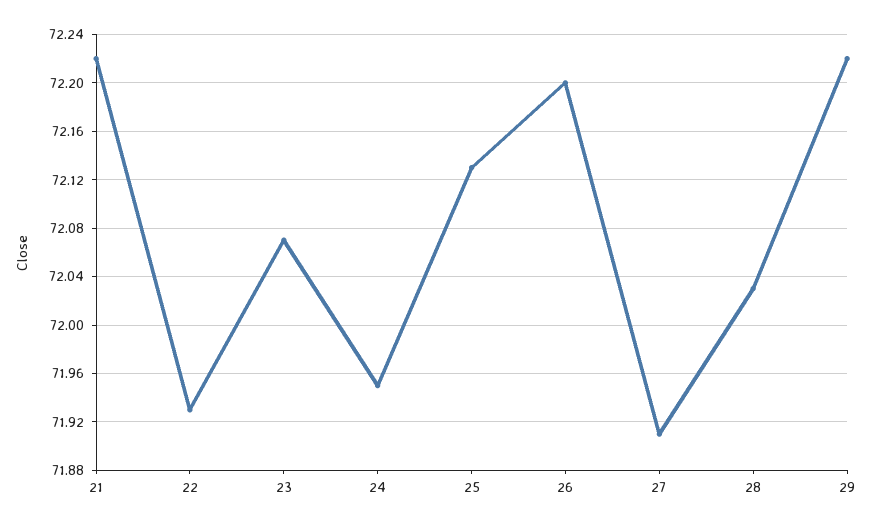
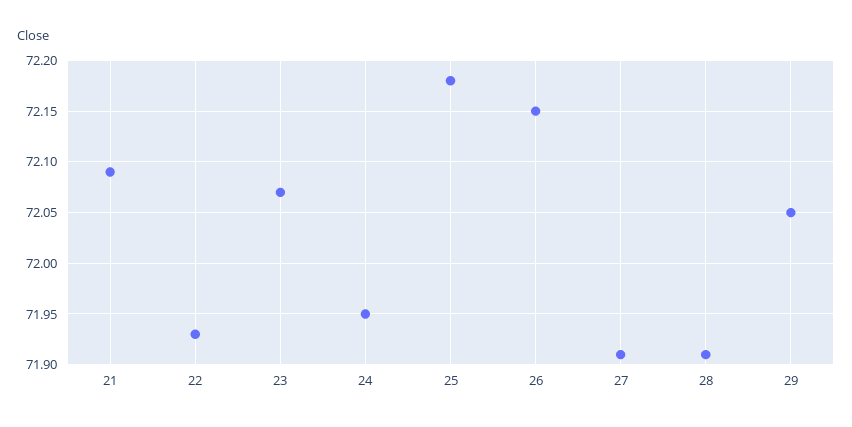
  {
-   "21": 72.22,
+   "21": 72.09,
    "22": 71.93,
    "23": 72.07,
    "24": 71.95,
-   "25": 72.13,
+   "25": 72.18,
-   "26": 72.2,
+   "26": 72.15,
    "27": 71.91,
-   "28": 72.03,
+   "28": 71.91,
-   "29": 72.22
+   "29": 72.05
  }

